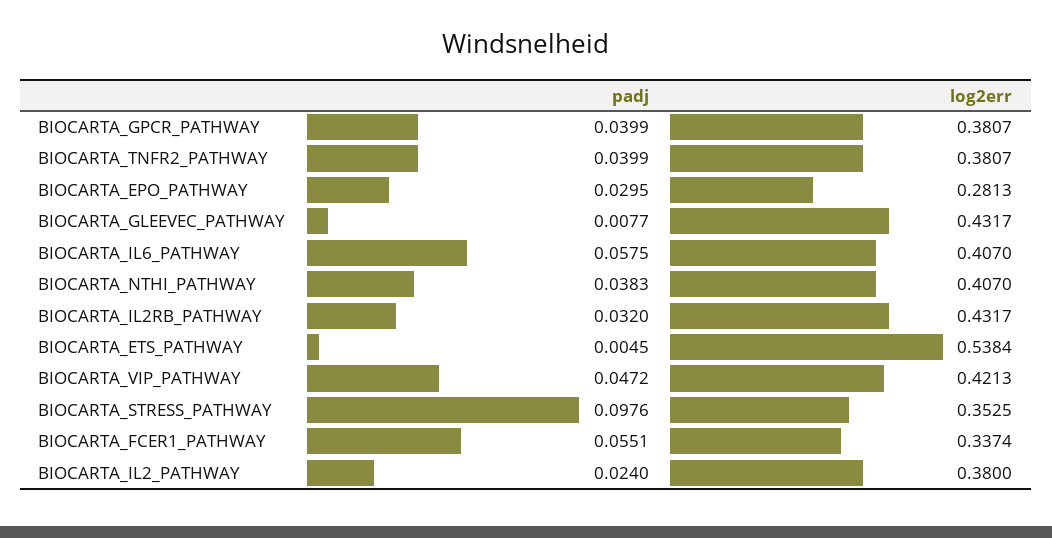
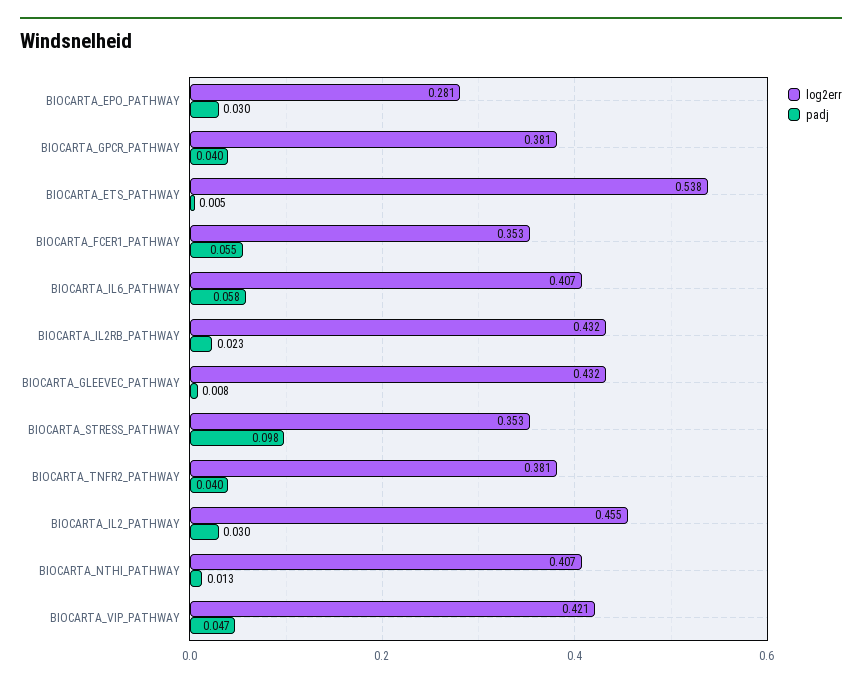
  {
    "padj": {
      "BIOCARTA_GPCR_PATHWAY": 0.0399,
      "BIOCARTA_TNFR2_PATHWAY": 0.0399,
      "BIOCARTA_EPO_PATHWAY": 0.0295,
      "BIOCARTA_GLEEVEC_PATHWAY": 0.0077,
      "BIOCARTA_IL6_PATHWAY": 0.0575,
-     "BIOCARTA_NTHI_PATHWAY": 0.0383,
+     "BIOCARTA_NTHI_PATHWAY": 0.013,
-     "BIOCARTA_IL2RB_PATHWAY": 0.032,
+     "BIOCARTA_IL2RB_PATHWAY": 0.023,
      "BIOCARTA_ETS_PATHWAY": 0.0045,
      "BIOCARTA_VIP_PATHWAY": 0.0472,
      "BIOCARTA_STRESS_PATHWAY": 0.0976,
      "BIOCARTA_FCER1_PATHWAY": 0.0551,
-     "BIOCARTA_IL2_PATHWAY": 0.024
+     "BIOCARTA_IL2_PATHWAY": 0.03
    },
    "log2err": {
      "BIOCARTA_GPCR_PATHWAY": 0.3807,
      "BIOCARTA_TNFR2_PATHWAY": 0.3807,
      "BIOCARTA_EPO_PATHWAY": 0.2813,
      "BIOCARTA_GLEEVEC_PATHWAY": 0.4317,
      "BIOCARTA_IL6_PATHWAY": 0.407,
      "BIOCARTA_NTHI_PATHWAY": 0.407,
      "BIOCARTA_IL2RB_PATHWAY": 0.4317,
      "BIOCARTA_ETS_PATHWAY": 0.5384,
      "BIOCARTA_VIP_PATHWAY": 0.4213,
      "BIOCARTA_STRESS_PATHWAY": 0.3525,
-     "BIOCARTA_FCER1_PATHWAY": 0.3374,
+     "BIOCARTA_FCER1_PATHWAY": 0.353,
-     "BIOCARTA_IL2_PATHWAY": 0.38
+     "BIOCARTA_IL2_PATHWAY": 0.455
    }
  }

